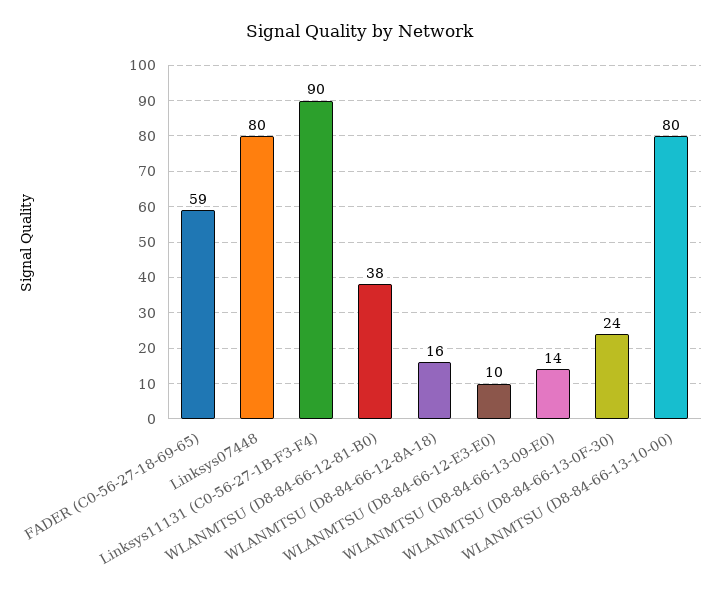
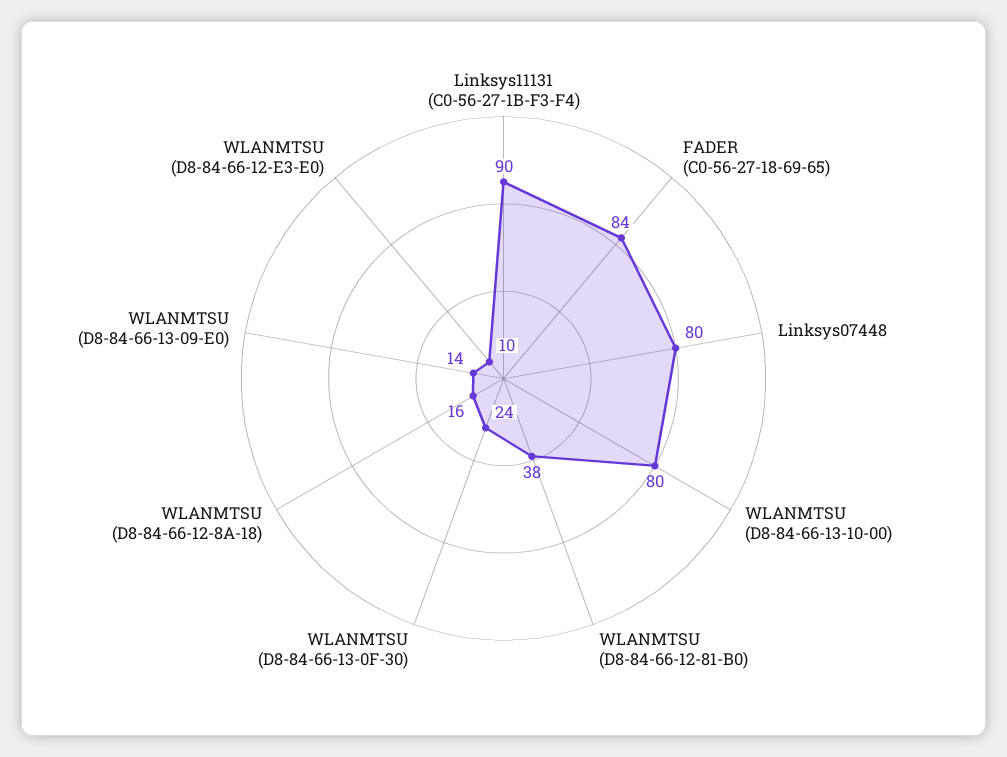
  {
-   "FADER (C0-56-27-18-69-65)": 59,
+   "FADER (C0-56-27-18-69-65)": 84,
    "Linksys07448": 80,
    "Linksys11131 (C0-56-27-1B-F3-F4)": 90,
    "WLANMTSU (D8-84-66-12-81-B0)": 38,
    "WLANMTSU (D8-84-66-12-8A-18)": 16,
    "WLANMTSU (D8-84-66-12-E3-E0)": 10,
    "WLANMTSU (D8-84-66-13-09-E0)": 14,
    "WLANMTSU (D8-84-66-13-0F-30)": 24,
    "WLANMTSU (D8-84-66-13-10-00)": 80
  }

